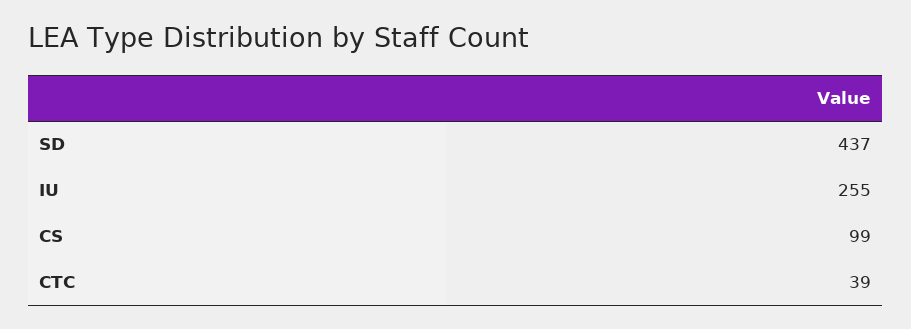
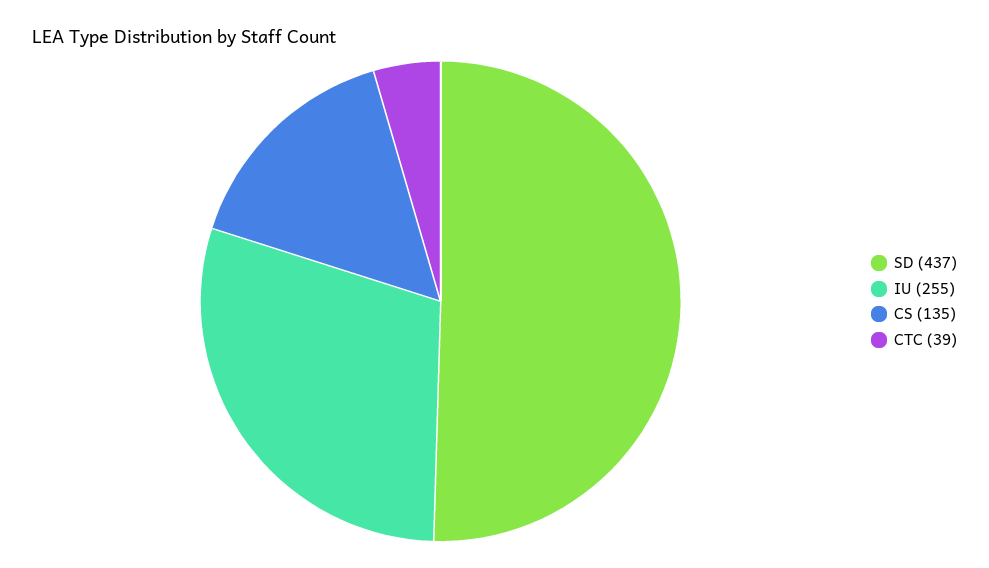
  {
    "SD": 437,
    "IU": 255,
-   "CS": 99,
+   "CS": 135,
    "CTC": 39
  }

